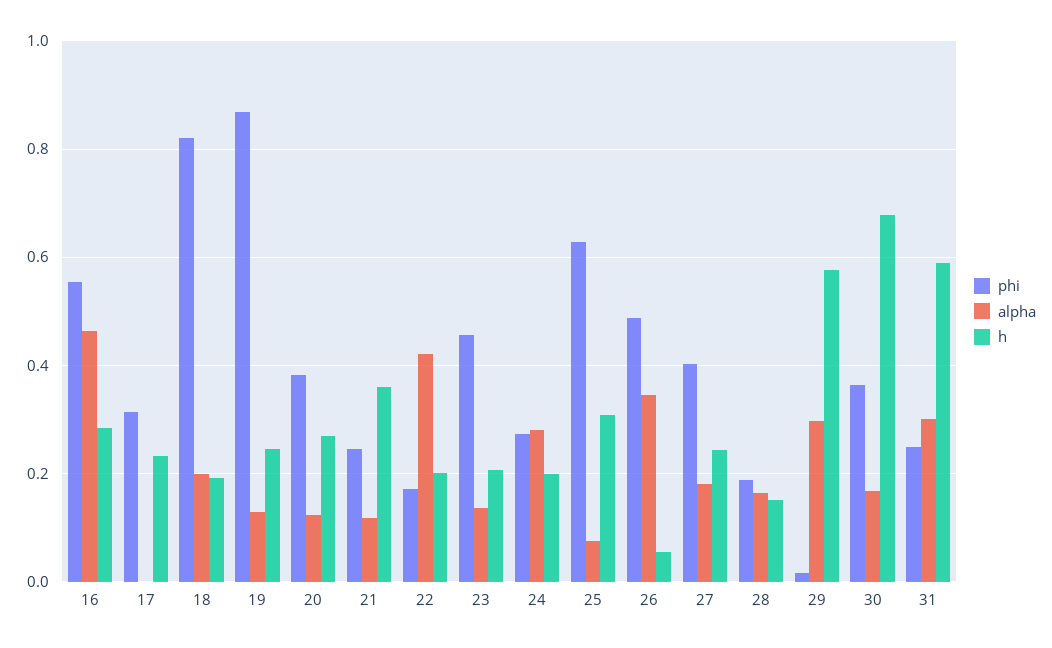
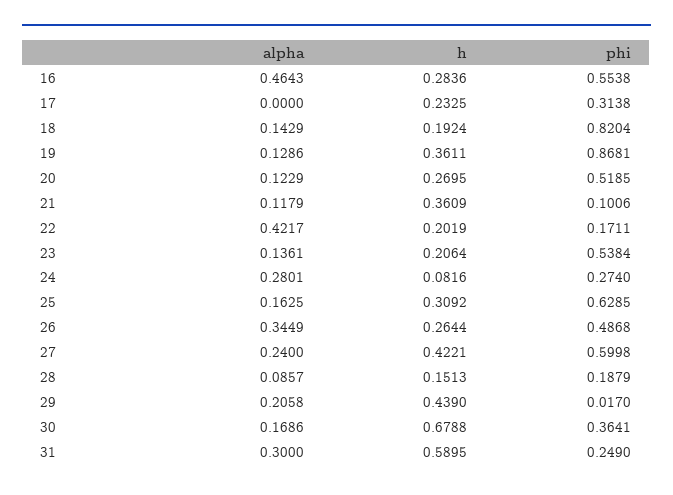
  {
    "phi": {
      "16": 0.5538,
      "17": 0.3138,
      "18": 0.8204,
      "19": 0.8681,
-     "20": 0.38,
+     "20": 0.5185,
-     "21": 0.24,
+     "21": 0.1006,
      "22": 0.1711,
-     "23": 0.46,
+     "23": 0.5384,
      "24": 0.274,
      "25": 0.6285,
      "26": 0.4868,
-     "27": 0.4,
+     "27": 0.5998,
      "28": 0.1879,
      "29": 0.017,
      "30": 0.3641,
      "31": 0.249
    },
    "alpha": {
      "16": 0.4643,
      "17": 0,
-     "18": 0.2,
+     "18": 0.1429,
      "19": 0.1286,
      "20": 0.1229,
      "21": 0.1179,
      "22": 0.4217,
      "23": 0.1361,
      "24": 0.2801,
-     "25": 0.08,
+     "25": 0.1625,
      "26": 0.3449,
-     "27": 0.18,
+     "27": 0.24,
-     "28": 0.16,
+     "28": 0.0857,
-     "29": 0.3,
+     "29": 0.2058,
      "30": 0.1686,
      "31": 0.3
    },
    "h": {
      "16": 0.2836,
      "17": 0.2325,
      "18": 0.1924,
-     "19": 0.24,
+     "19": 0.3611,
      "20": 0.2695,
      "21": 0.3609,
      "22": 0.2019,
      "23": 0.2064,
-     "24": 0.2,
+     "24": 0.0816,
      "25": 0.3092,
-     "26": 0.06,
+     "26": 0.2644,
-     "27": 0.24,
+     "27": 0.4221,
      "28": 0.1513,
-     "29": 0.58,
+     "29": 0.439,
      "30": 0.6788,
      "31": 0.5895
    }
  }

